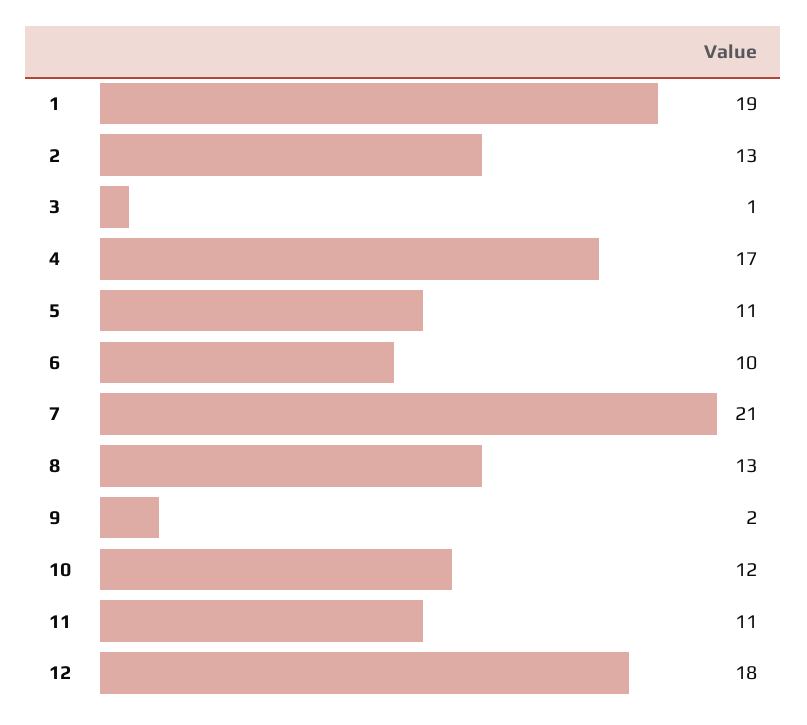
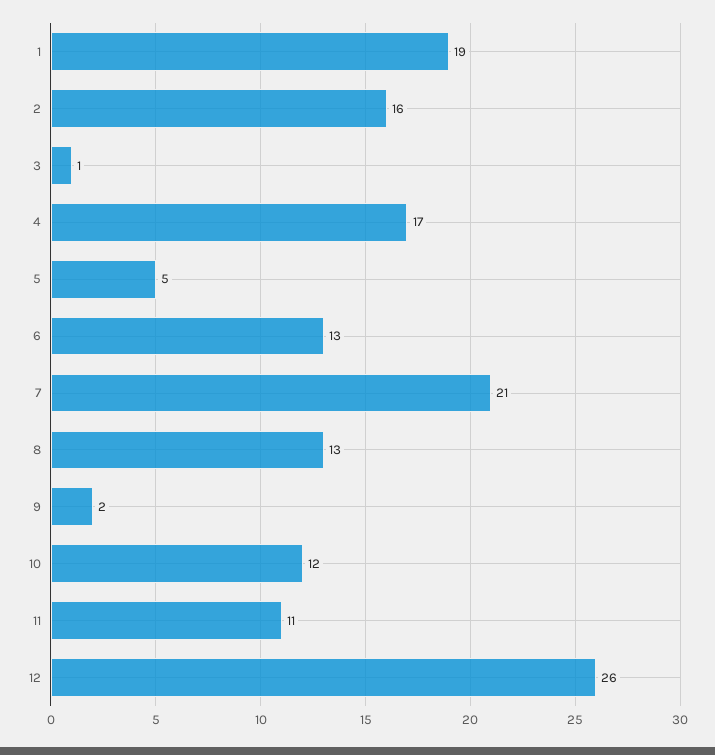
  {
    "1": 19,
-   "2": 13,
+   "2": 16,
    "3": 1,
    "4": 17,
-   "5": 11,
+   "5": 5,
-   "6": 10,
+   "6": 13,
    "7": 21,
    "8": 13,
    "9": 2,
    "10": 12,
    "11": 11,
-   "12": 18
+   "12": 26
  }

